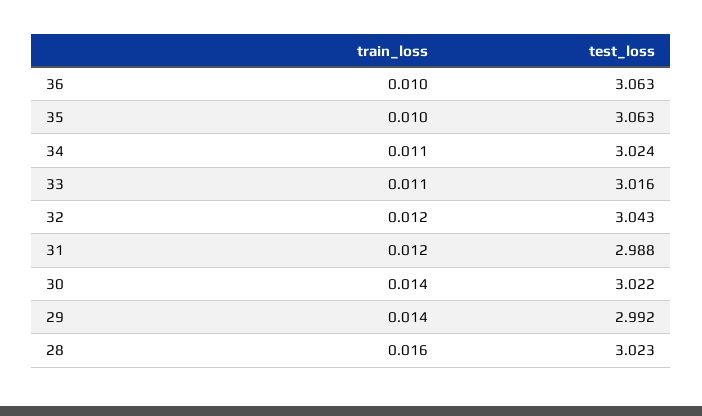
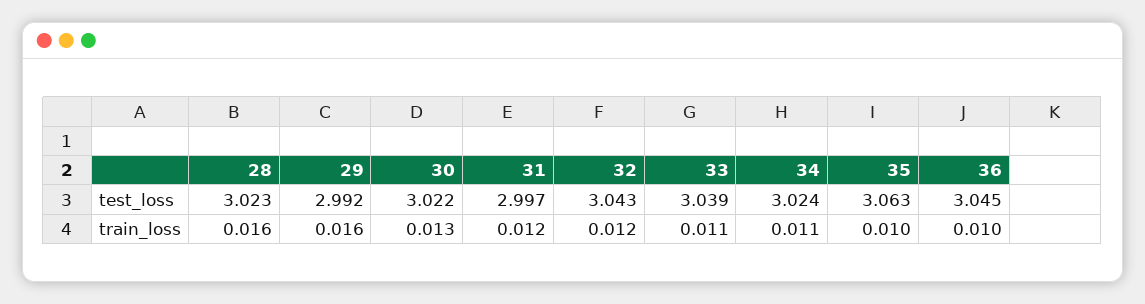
  {
    "train_loss": {
      "36": 0.01,
      "35": 0.01,
      "34": 0.011,
      "33": 0.011,
      "32": 0.012,
      "31": 0.012,
-     "30": 0.014,
+     "30": 0.013,
-     "29": 0.014,
+     "29": 0.016,
      "28": 0.016
    },
    "test_loss": {
-     "36": 3.063,
+     "36": 3.045,
      "35": 3.063,
      "34": 3.024,
-     "33": 3.016,
+     "33": 3.039,
      "32": 3.043,
-     "31": 2.988,
+     "31": 2.997,
      "30": 3.022,
      "29": 2.992,
      "28": 3.023
    }
  }

